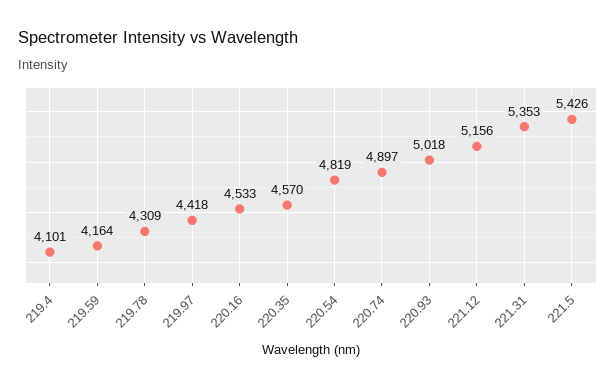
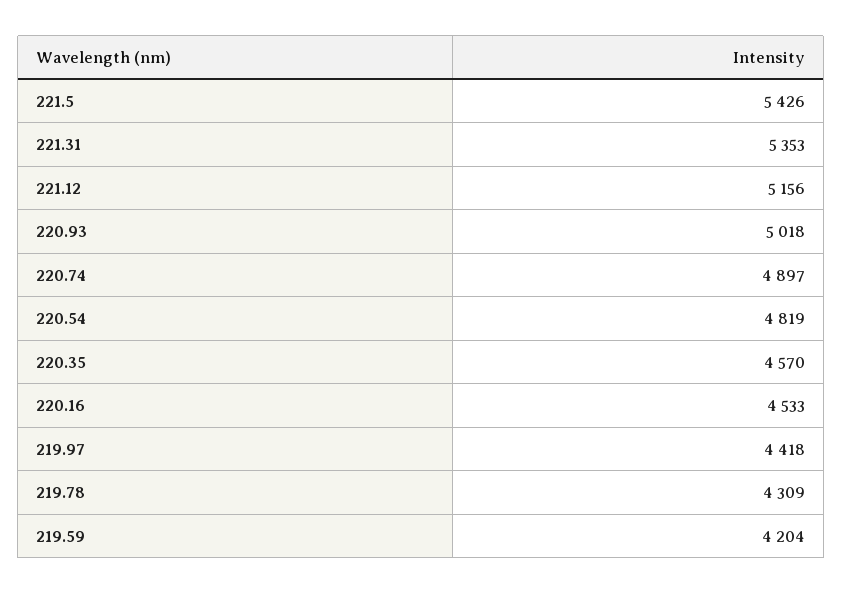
  {
-   "219.4": 4101,
-   "219.59": 4164,
+   "219.59": 4204,
    "219.78": 4309,
    "219.97": 4418,
    "220.16": 4533,
    "220.35": 4570,
    "220.54": 4819,
    "220.74": 4897,
    "220.93": 5018,
    "221.12": 5156,
    "221.31": 5353,
    "221.5": 5426
  }

